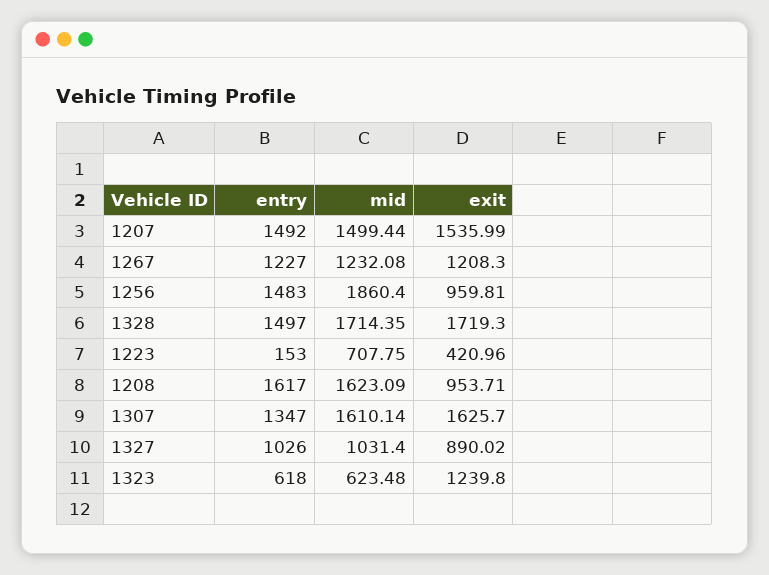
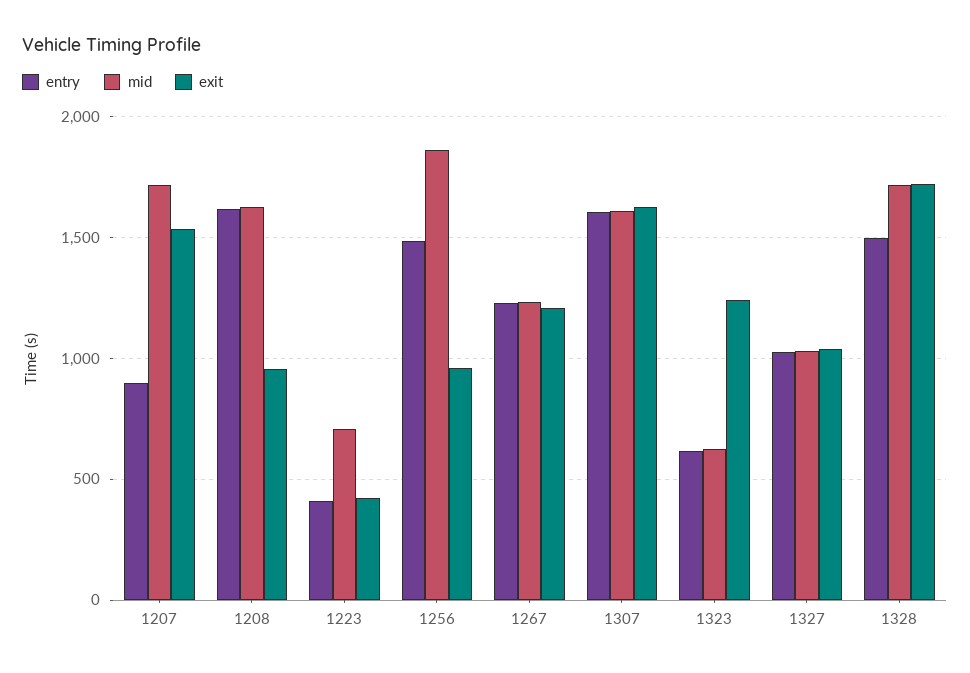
  {
    "entry": {
-     "1207": 1492,
+     "1207": 900,
      "1267": 1227,
      "1256": 1483,
      "1328": 1497,
-     "1223": 153,
+     "1223": 400,
      "1208": 1617,
-     "1307": 1347,
+     "1307": 1600,
      "1327": 1026,
      "1323": 618
    },
    "mid": {
-     "1207": 1499.44,
+     "1207": 1700,
      "1267": 1232.08,
      "1256": 1860.4,
      "1328": 1714.35,
      "1223": 707.75,
      "1208": 1623.09,
      "1307": 1610.14,
      "1327": 1031.4,
      "1323": 623.48
    },
    "exit": {
      "1207": 1535.99,
      "1267": 1208.3,
      "1256": 959.81,
      "1328": 1719.3,
      "1223": 420.96,
      "1208": 953.71,
      "1307": 1625.7,
-     "1327": 890.02,
+     "1327": 1050,
      "1323": 1239.8
    }
  }

